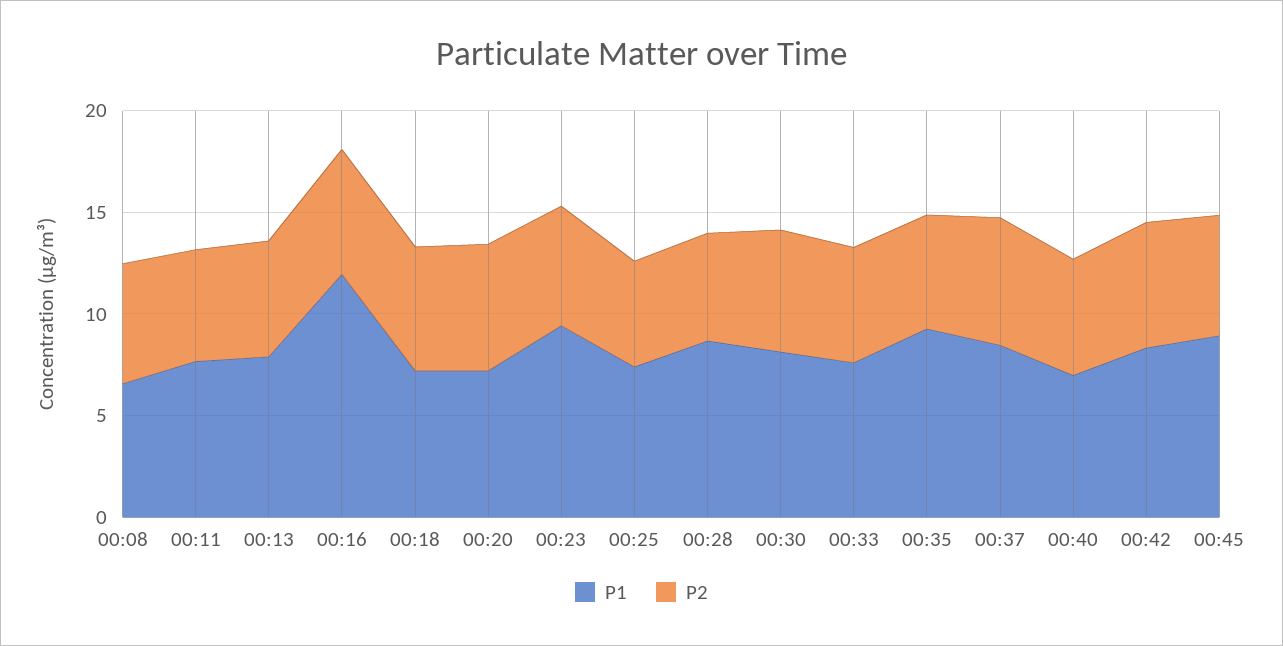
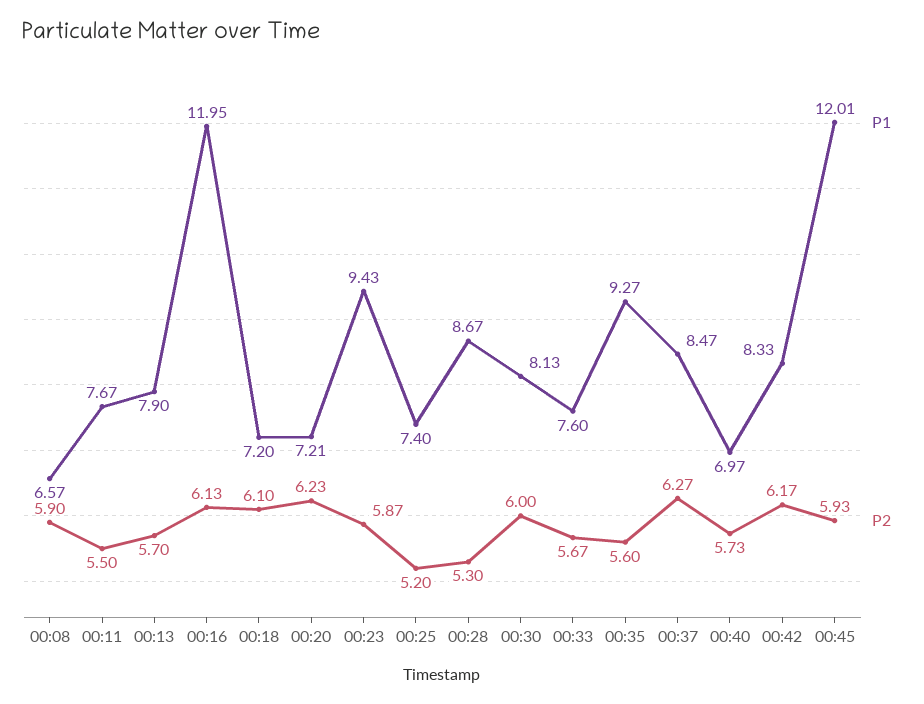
  {
    "P1": {
      "00:08": 6.57,
      "00:11": 7.67,
      "00:13": 7.9,
      "00:16": 11.95,
      "00:18": 7.2,
      "00:20": 7.21,
      "00:23": 9.43,
      "00:25": 7.4,
      "00:28": 8.67,
      "00:30": 8.13,
      "00:33": 7.6,
      "00:35": 9.27,
      "00:37": 8.47,
      "00:40": 6.97,
      "00:42": 8.33,
-     "00:45": 9
+     "00:45": 12.01
    },
    "P2": {
      "00:08": 5.9,
      "00:11": 5.5,
      "00:13": 5.7,
      "00:16": 6.13,
      "00:18": 6.1,
      "00:20": 6.23,
      "00:23": 5.87,
      "00:25": 5.2,
      "00:28": 5.3,
      "00:30": 6,
      "00:33": 5.67,
      "00:35": 5.6,
      "00:37": 6.27,
      "00:40": 5.73,
      "00:42": 6.17,
      "00:45": 5.93
    }
  }

